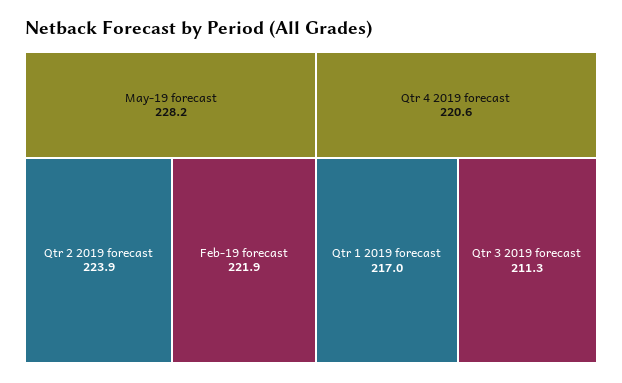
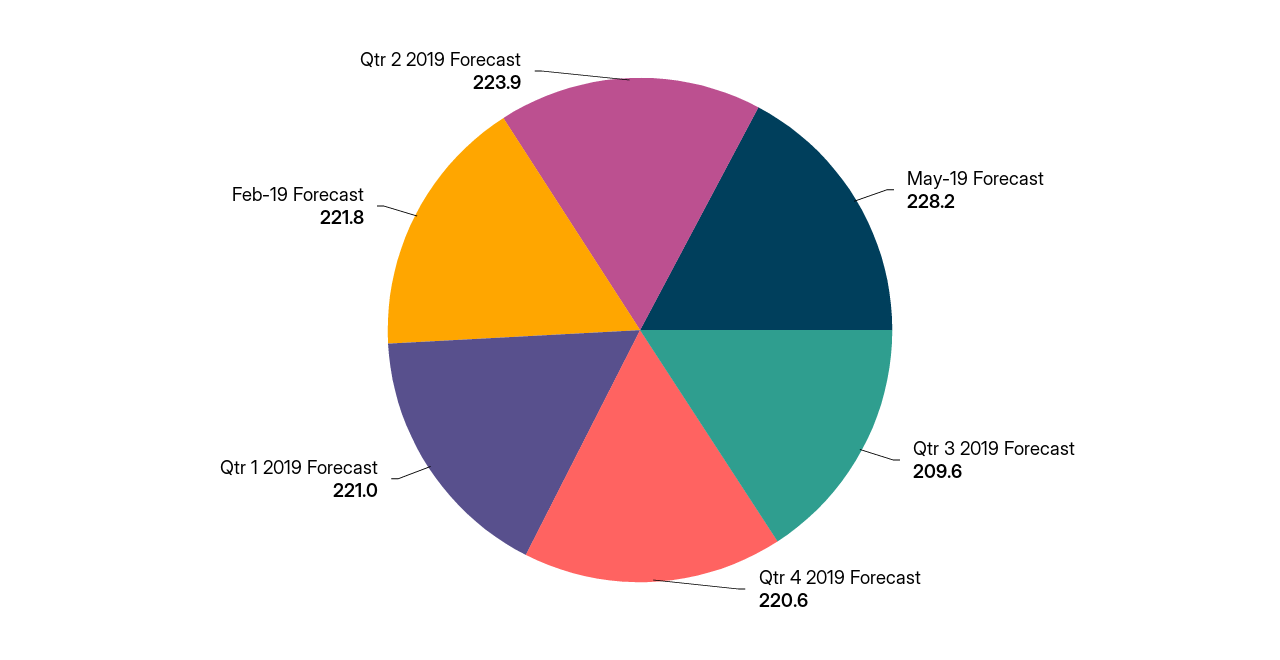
  {
    "May-19 forecast": 228.2,
    "Qtr 2 2019 forecast": 223.9,
-   "Feb-19 forecast": 221.9,
+   "Feb-19 forecast": 221.8,
    "Qtr 4 2019 forecast": 220.6,
-   "Qtr 1 2019 forecast": 217,
+   "Qtr 1 2019 forecast": 221,
-   "Qtr 3 2019 forecast": 211.3
+   "Qtr 3 2019 forecast": 209.6
  }

